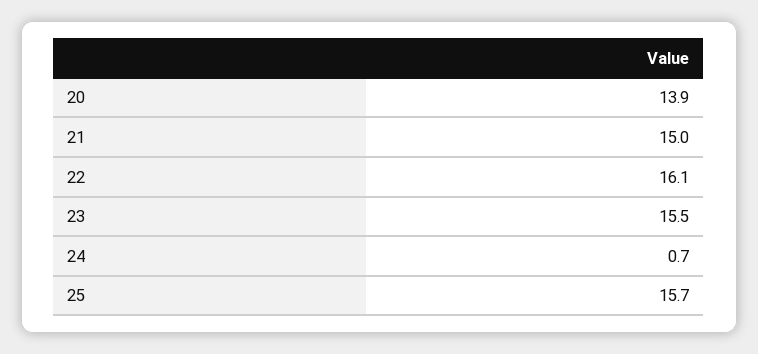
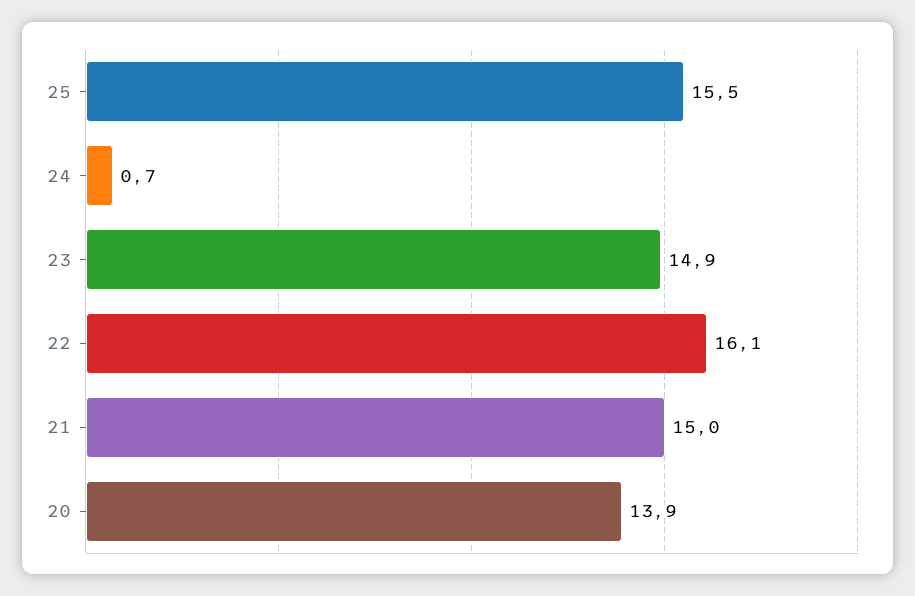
  {
    "20": 13.9,
    "21": 15,
    "22": 16.1,
-   "23": 15.5,
+   "23": 14.9,
    "24": 0.7,
-   "25": 15.7
+   "25": 15.5
  }

